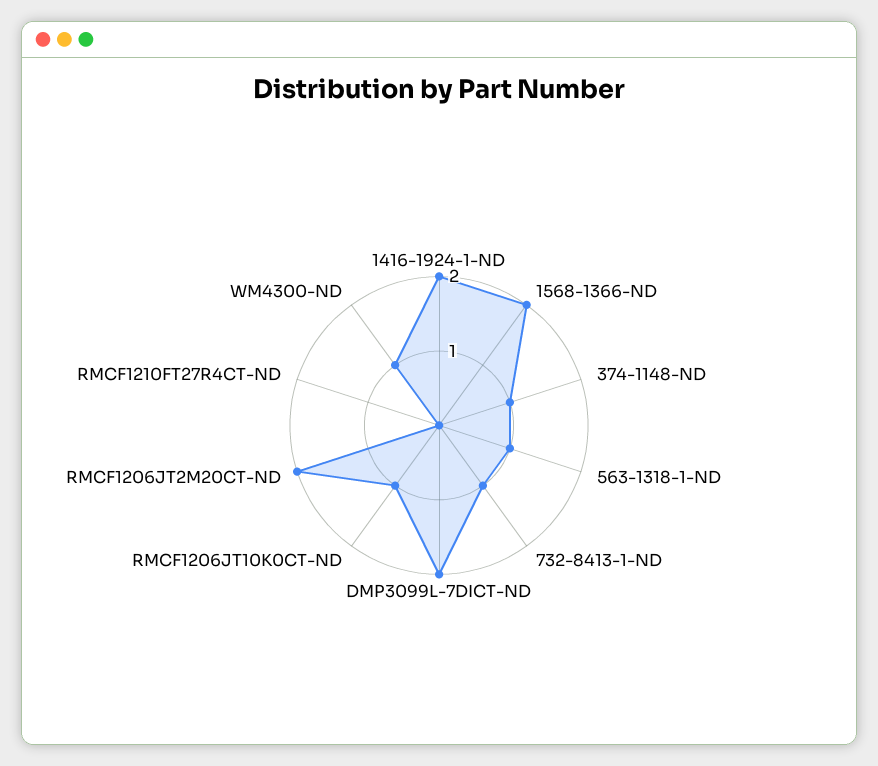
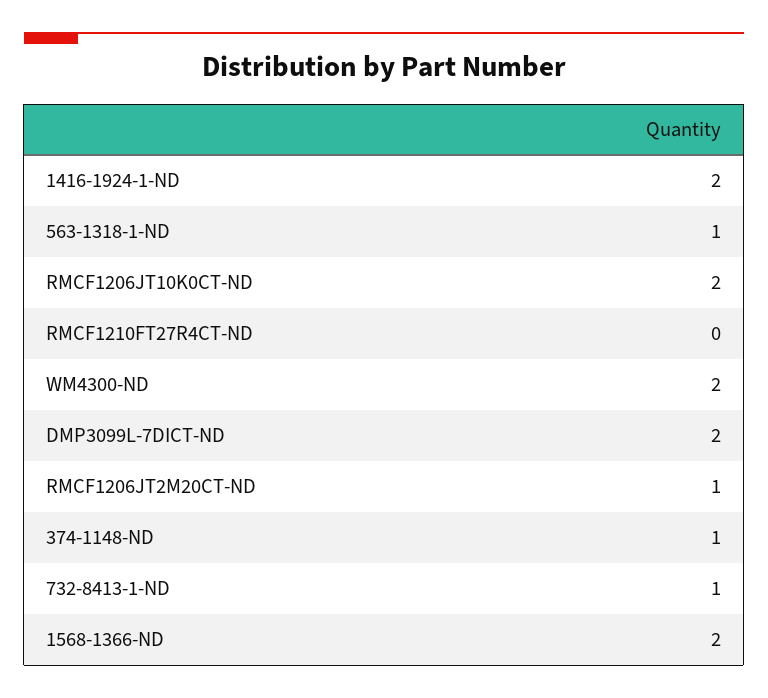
  {
    "1416-1924-1-ND": 2,
    "1568-1366-ND": 2,
    "374-1148-ND": 1,
    "563-1318-1-ND": 1,
    "732-8413-1-ND": 1,
    "DMP3099L-7DICT-ND": 2,
-   "RMCF1206JT10K0CT-ND": 1,
+   "RMCF1206JT10K0CT-ND": 2,
-   "RMCF1206JT2M20CT-ND": 2,
+   "RMCF1206JT2M20CT-ND": 1,
    "RMCF1210FT27R4CT-ND": 0,
-   "WM4300-ND": 1
+   "WM4300-ND": 2
  }

